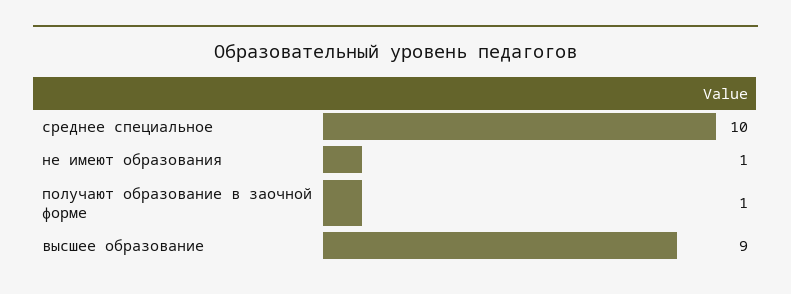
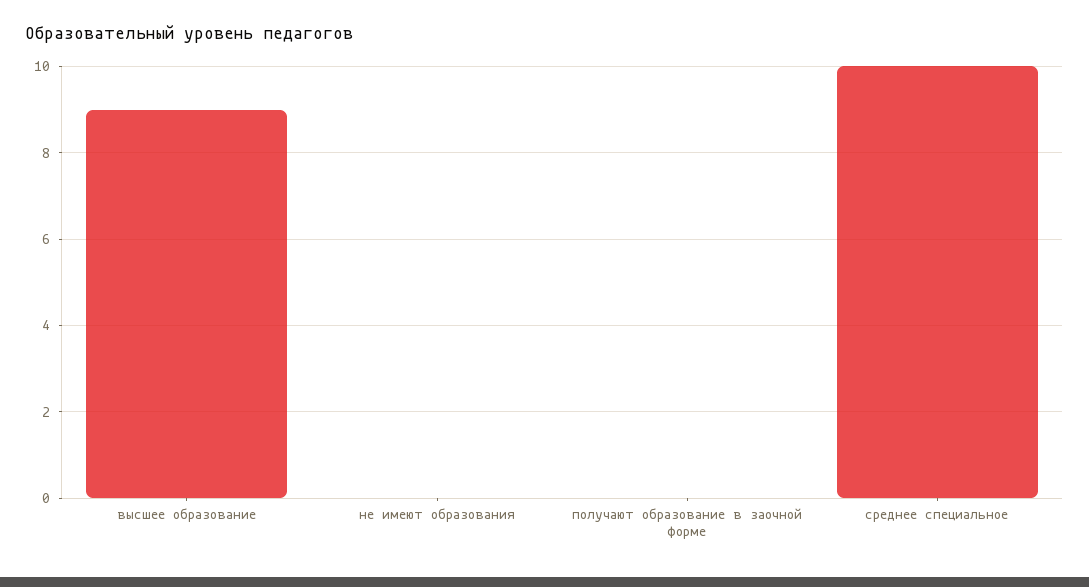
  {
    "среднее специальное": 10,
-   "не имеют образования": 1,
+   "не имеют образования": 0,
-   "получают образование в заочной форме": 1,
+   "получают образование в заочной форме": 0,
    "высшее образование": 9
  }

